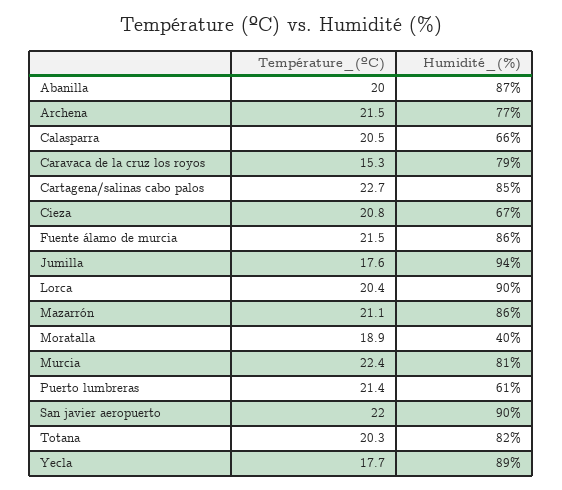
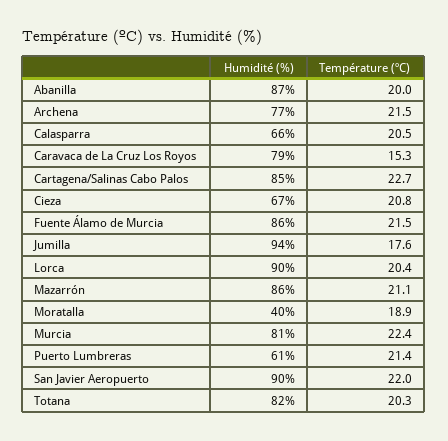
  {
    "Température_(ºC)": {
      "Abanilla": 20,
      "Archena": 21.5,
      "Calasparra": 20.5,
      "Caravaca de la cruz los royos": 15.3,
      "Cartagena/salinas cabo palos": 22.7,
      "Cieza": 20.8,
      "Fuente álamo de murcia": 21.5,
      "Jumilla": 17.6,
      "Lorca": 20.4,
      "Mazarrón": 21.1,
      "Moratalla": 18.9,
      "Murcia": 22.4,
      "Puerto lumbreras": 21.4,
      "San javier aeropuerto": 22,
-     "Totana": 20.3,
+     "Totana": 20.3
-     "Yecla": 17.7
    },
    "Humidité_(%)": {
      "Abanilla": 87,
      "Archena": 77,
      "Calasparra": 66,
      "Caravaca de la cruz los royos": 79,
      "Cartagena/salinas cabo palos": 85,
      "Cieza": 67,
      "Fuente álamo de murcia": 86,
      "Jumilla": 94,
      "Lorca": 90,
      "Mazarrón": 86,
      "Moratalla": 40,
      "Murcia": 81,
      "Puerto lumbreras": 61,
      "San javier aeropuerto": 90,
-     "Totana": 82,
+     "Totana": 82
-     "Yecla": 89
    }
  }

